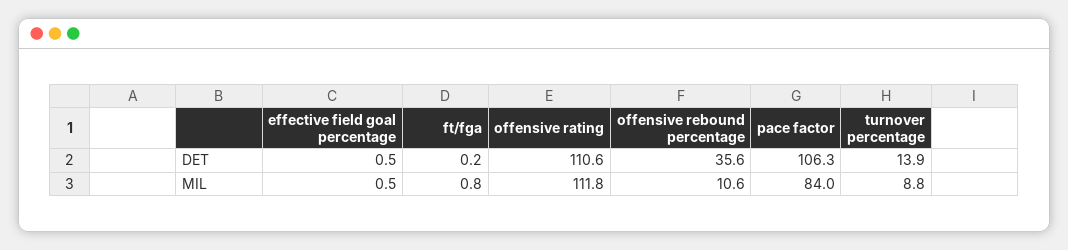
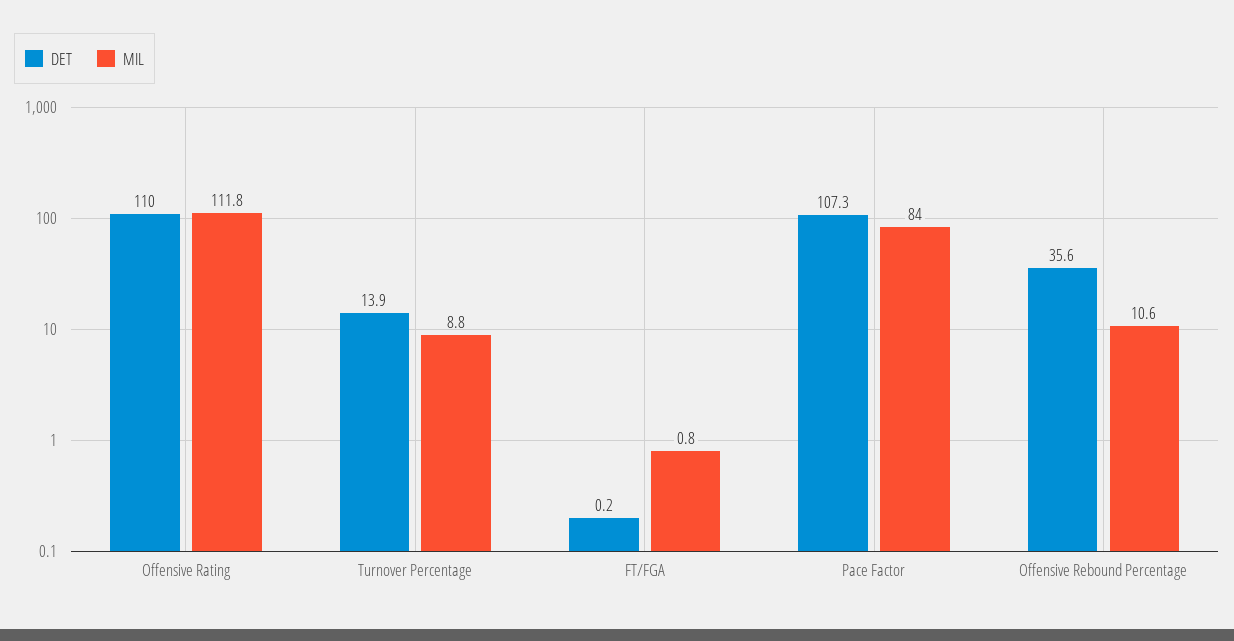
  {
    "DET": {
-     "effective field goal percentage": 0.5,
      "ft/fga": 0.2,
-     "offensive rating": 110.6,
+     "offensive rating": 110,
      "offensive rebound percentage": 35.6,
-     "pace factor": 106.3,
+     "pace factor": 107.3,
      "turnover percentage": 13.9
    },
    "MIL": {
-     "effective field goal percentage": 0.5,
      "ft/fga": 0.8,
      "offensive rating": 111.8,
      "offensive rebound percentage": 10.6,
      "pace factor": 84,
      "turnover percentage": 8.8
    }
  }

